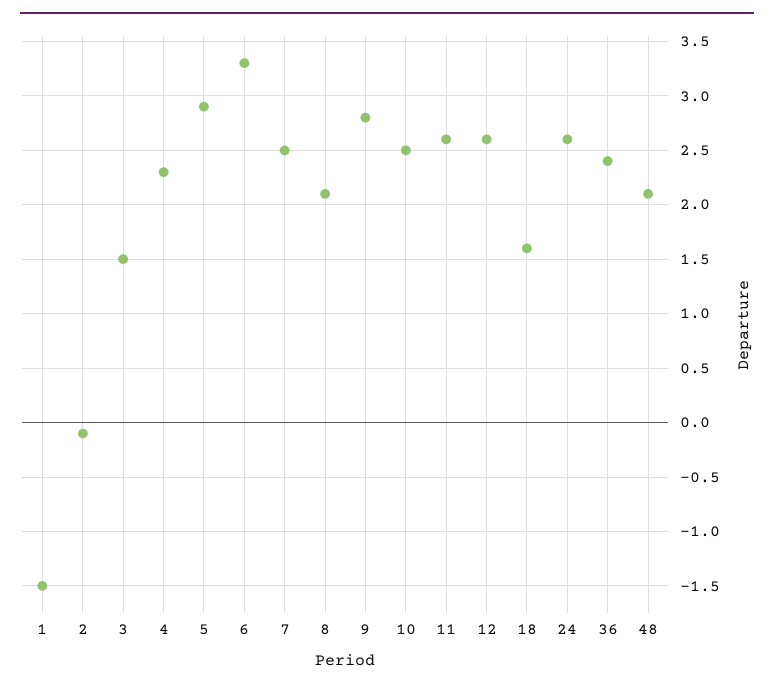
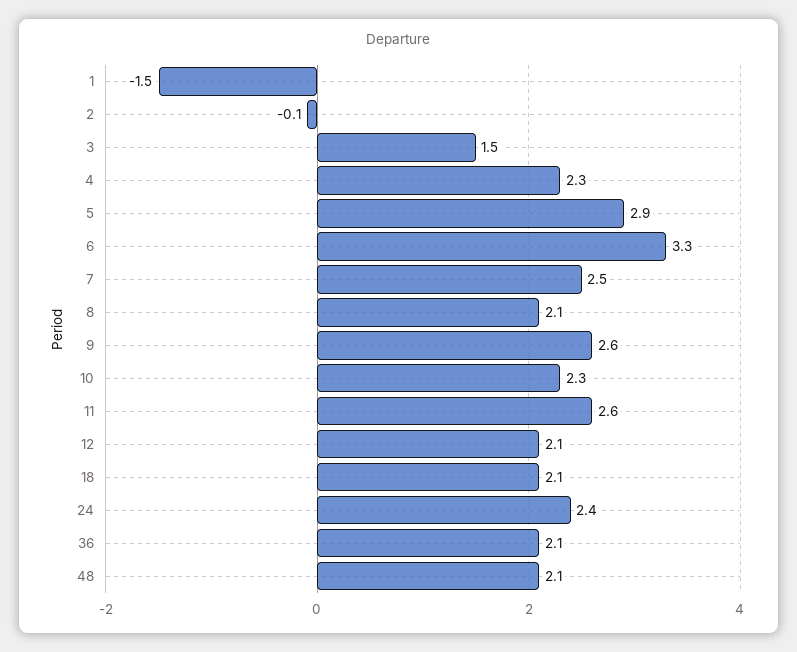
  {
    "1": -1.5,
    "2": -0.1,
    "3": 1.5,
    "4": 2.3,
    "5": 2.9,
    "6": 3.3,
    "7": 2.5,
    "8": 2.1,
-   "9": 2.8,
+   "9": 2.6,
-   "10": 2.5,
+   "10": 2.3,
    "11": 2.6,
-   "12": 2.6,
+   "12": 2.1,
-   "18": 1.6,
+   "18": 2.1,
-   "24": 2.6,
+   "24": 2.4,
-   "36": 2.4,
+   "36": 2.1,
    "48": 2.1
  }

